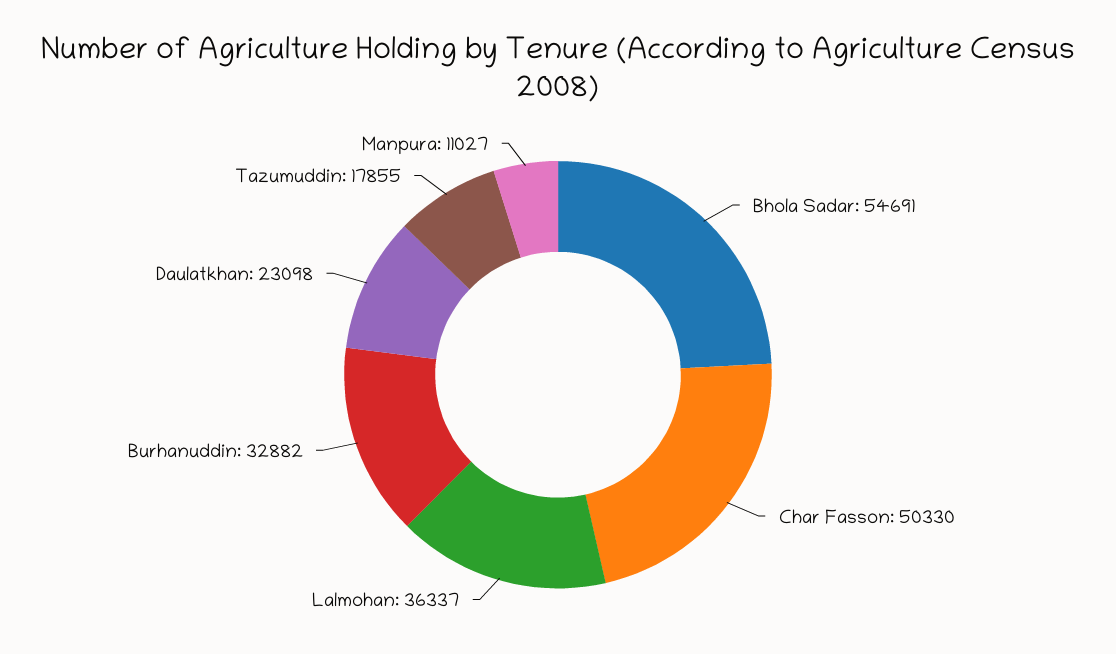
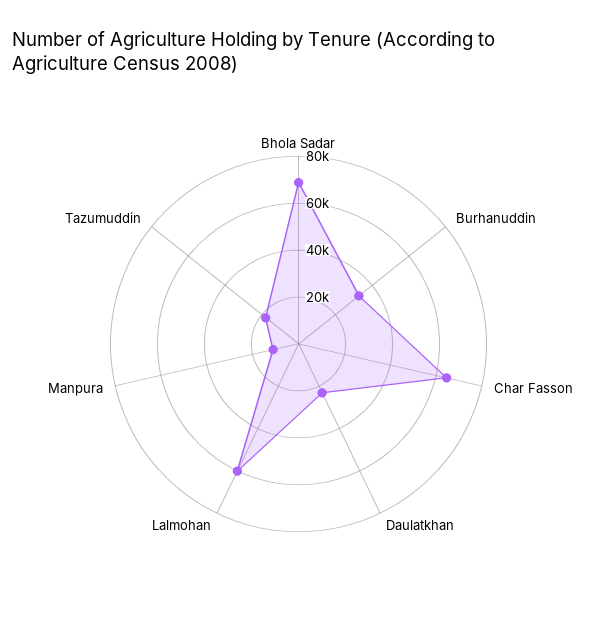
  {
-   "Bhola Sadar": 54691,
+   "Bhola Sadar": 70000,
-   "Char Fasson": 50330,
+   "Char Fasson": 65000,
-   "Lalmohan": 36337,
+   "Lalmohan": 60000,
    "Burhanuddin": 32882,
    "Daulatkhan": 23098,
    "Tazumuddin": 17855,
    "Manpura": 11027
  }

